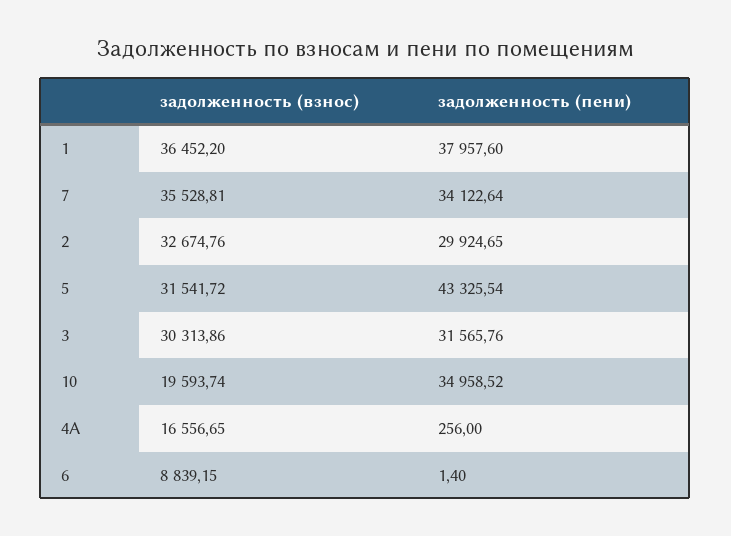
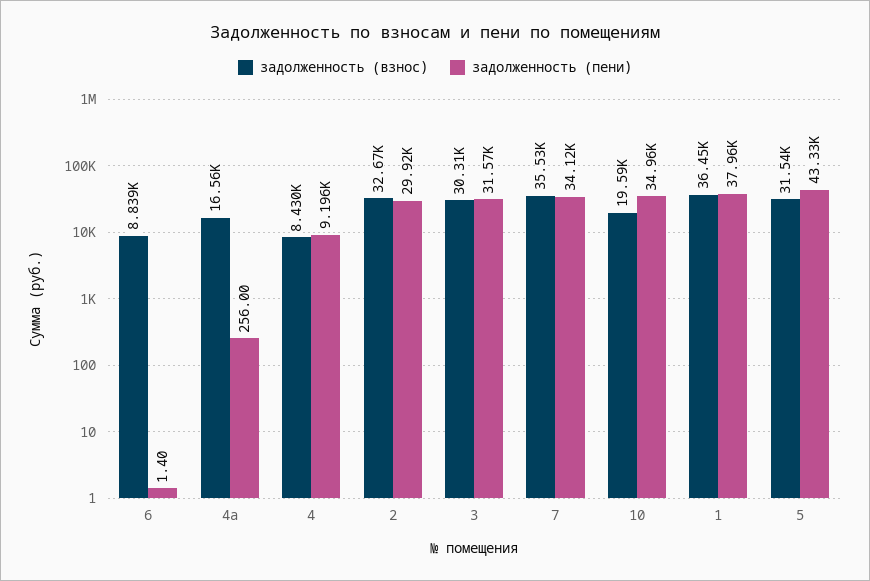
  {
    "задолженность (взнос)": {
      "1": 36452.2,
      "7": 35528.81,
      "2": 32674.76,
      "5": 31541.72,
      "3": 30313.86,
      "10": 19593.74,
      "4А": 16556.65,
-     "6": 8839.15
+     "6": 8839.15,
+     "4": 8430
    },
    "задолженность (пени)": {
      "1": 37957.6,
      "7": 34122.64,
      "2": 29924.65,
      "5": 43325.54,
      "3": 31565.76,
      "10": 34958.52,
      "4А": 256,
-     "6": 1.4
+     "6": 1.4,
+     "4": 9196
    }
  }

